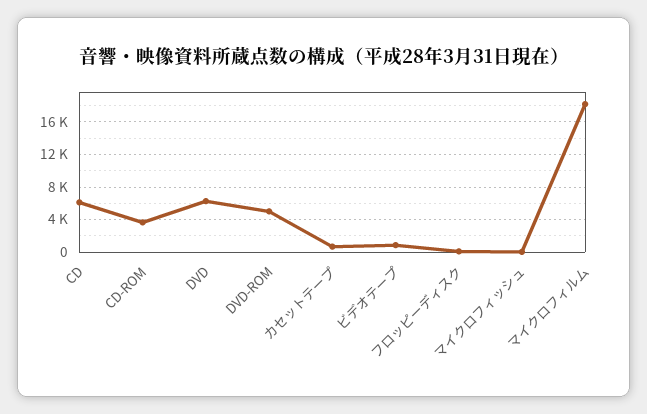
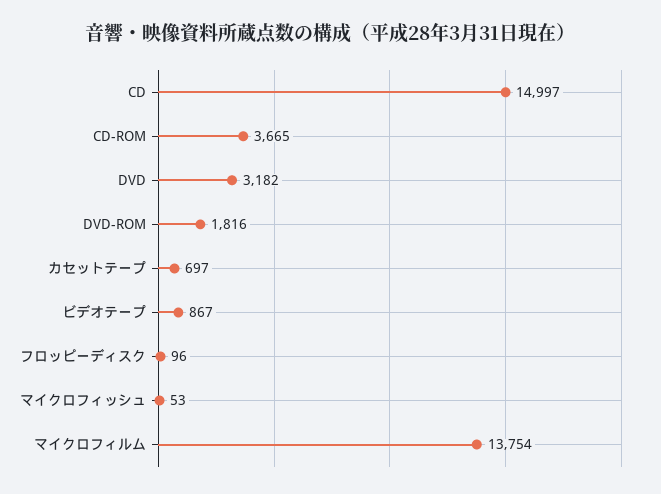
  {
-   "CD": 6000,
+   "CD": 14997,
    "CD-ROM": 3665,
-   "DVD": 6000,
+   "DVD": 3182,
-   "DVD-ROM": 5000,
+   "DVD-ROM": 1816,
    "カセットテープ": 697,
    "ビデオテープ": 867,
    "フロッピーディスク": 96,
    "マイクロフィッシュ": 53,
-   "マイクロフィルム": 18000
+   "マイクロフィルム": 13754
  }

